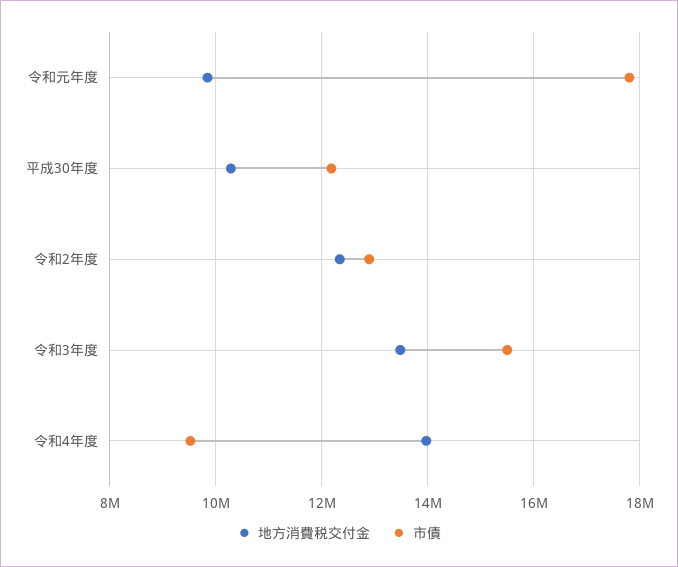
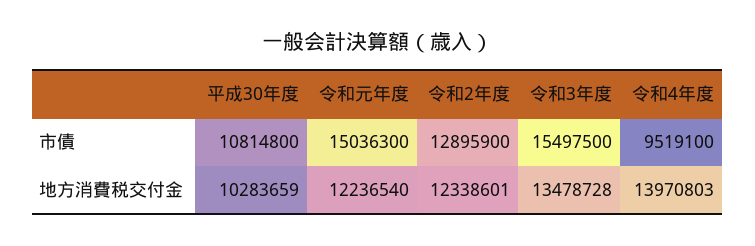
  {
    "地方消費税交付金": {
-     "令和元年度": 9800000,
+     "令和元年度": 12236540,
      "平成30年度": 10283659,
      "令和2年度": 12338601,
      "令和3年度": 13478728,
      "令和4年度": 13970803
    },
    "市債": {
-     "令和元年度": 17800000,
+     "令和元年度": 15036300,
-     "平成30年度": 12200000,
+     "平成30年度": 10814800,
      "令和2年度": 12895900,
      "令和3年度": 15497500,
      "令和4年度": 9519100
    }
  }

